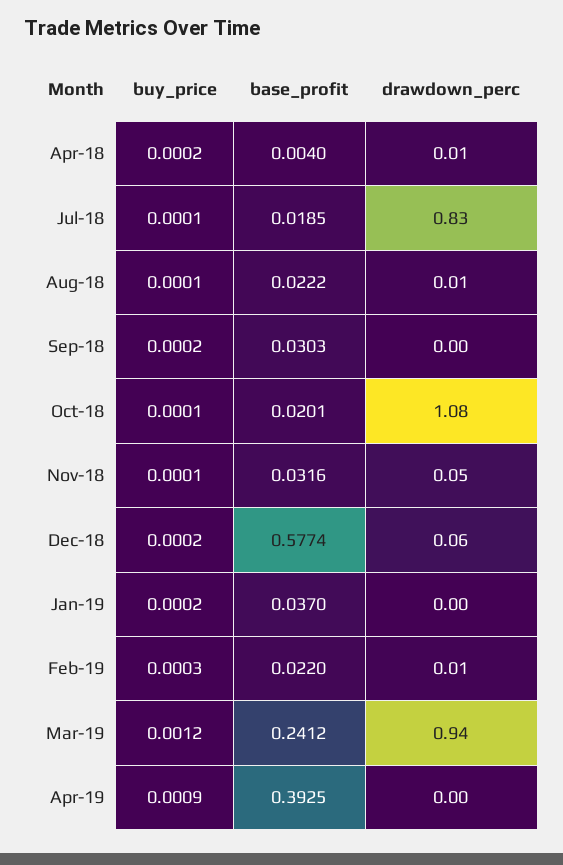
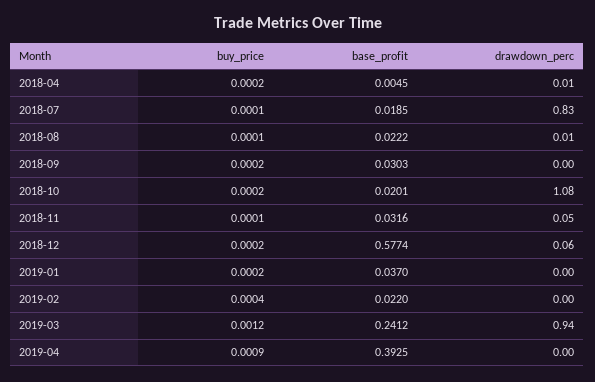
  {
    "buy_price": {
      "Apr-18": 0.0002,
      "Jul-18": 0.0001,
      "Aug-18": 0.0001,
      "Sep-18": 0.0002,
-     "Oct-18": 0.0001,
+     "Oct-18": 0.0002,
      "Nov-18": 0.0001,
      "Dec-18": 0.0002,
      "Jan-19": 0.0002,
-     "Feb-19": 0.0003,
+     "Feb-19": 0.0004,
      "Mar-19": 0.0012,
      "Apr-19": 0.0009
    },
    "base_profit": {
-     "Apr-18": 0.004,
+     "Apr-18": 0.0045,
      "Jul-18": 0.0185,
      "Aug-18": 0.0222,
      "Sep-18": 0.0303,
      "Oct-18": 0.0201,
      "Nov-18": 0.0316,
      "Dec-18": 0.5774,
      "Jan-19": 0.037,
      "Feb-19": 0.022,
      "Mar-19": 0.2412,
      "Apr-19": 0.3925
    },
    "drawdown_perc": {
      "Apr-18": 0.01,
      "Jul-18": 0.83,
      "Aug-18": 0.01,
      "Sep-18": 0,
      "Oct-18": 1.08,
      "Nov-18": 0.05,
      "Dec-18": 0.06,
      "Jan-19": 0,
-     "Feb-19": 0.01,
+     "Feb-19": 0,
      "Mar-19": 0.94,
      "Apr-19": 0
    }
  }

